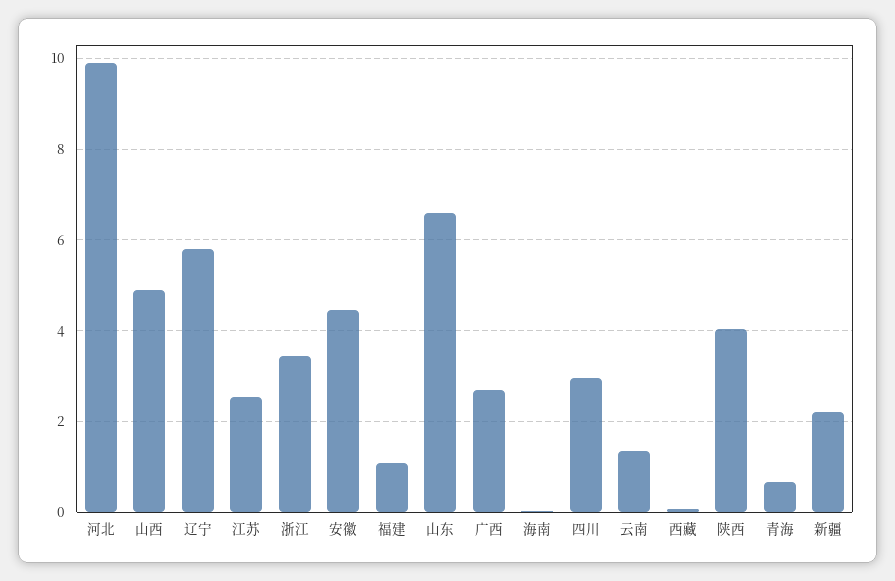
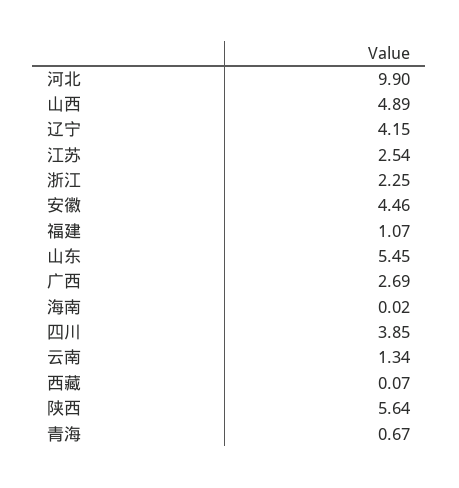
  {
    "河北": 9.9,
    "山西": 4.89,
-   "辽宁": 5.8,
+   "辽宁": 4.15,
    "江苏": 2.54,
-   "浙江": 3.4,
+   "浙江": 2.25,
    "安徽": 4.46,
    "福建": 1.07,
-   "山东": 6.6,
+   "山东": 5.45,
    "广西": 2.69,
    "海南": 0.02,
-   "四川": 3,
+   "四川": 3.85,
    "云南": 1.34,
    "西藏": 0.07,
-   "陕西": 4,
+   "陕西": 5.64,
-   "青海": 0.67,
+   "青海": 0.67
-   "新疆": 2.2
  }

